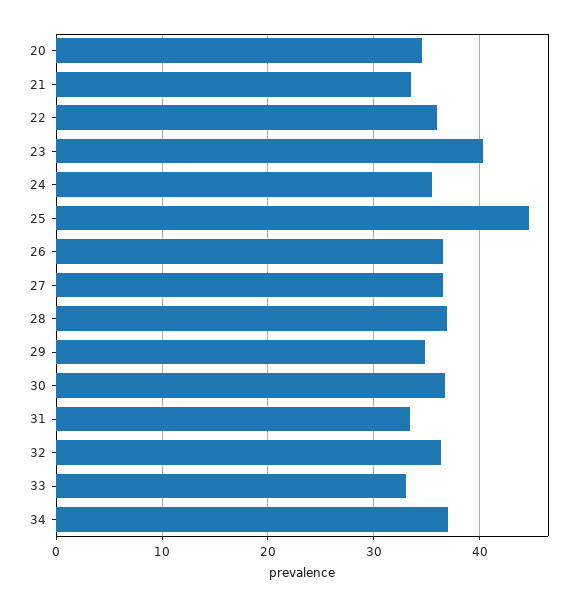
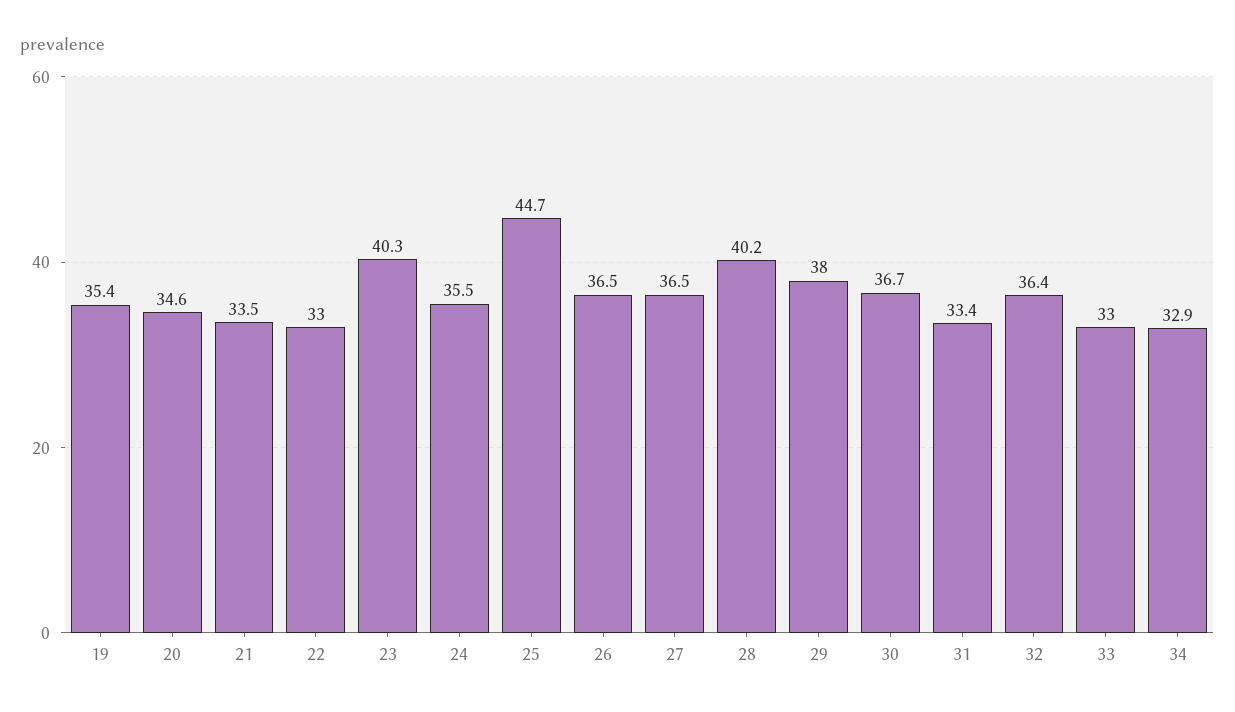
  {
    "20": 34.6,
    "21": 33.5,
-   "22": 36,
+   "22": 33,
    "23": 40.3,
    "24": 35.5,
    "25": 44.7,
    "26": 36.5,
    "27": 36.5,
-   "28": 37,
+   "28": 40.2,
-   "29": 35,
+   "29": 38,
    "30": 36.7,
    "31": 33.4,
    "32": 36.4,
    "33": 33,
-   "34": 37
+   "34": 32.9,
+   "19": 35.4
  }

